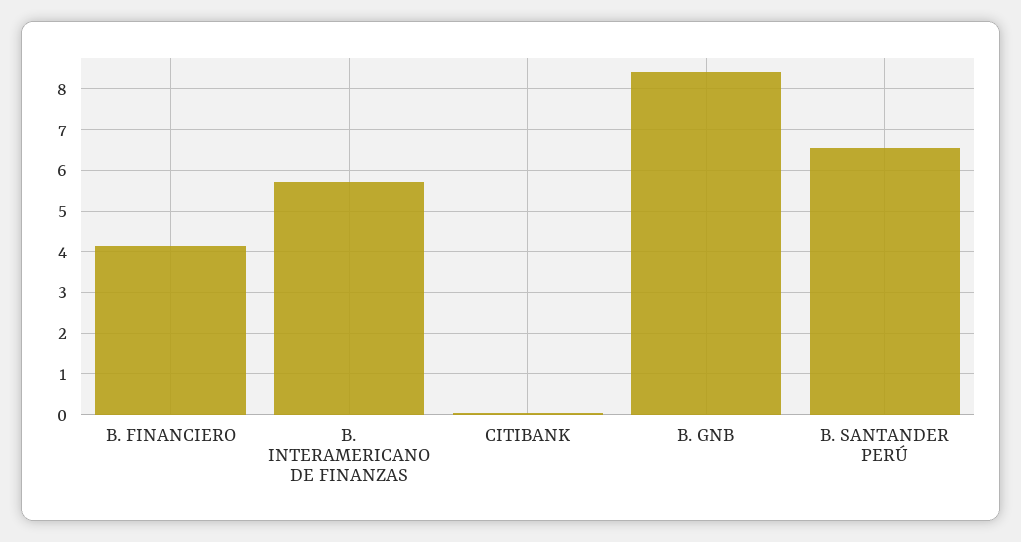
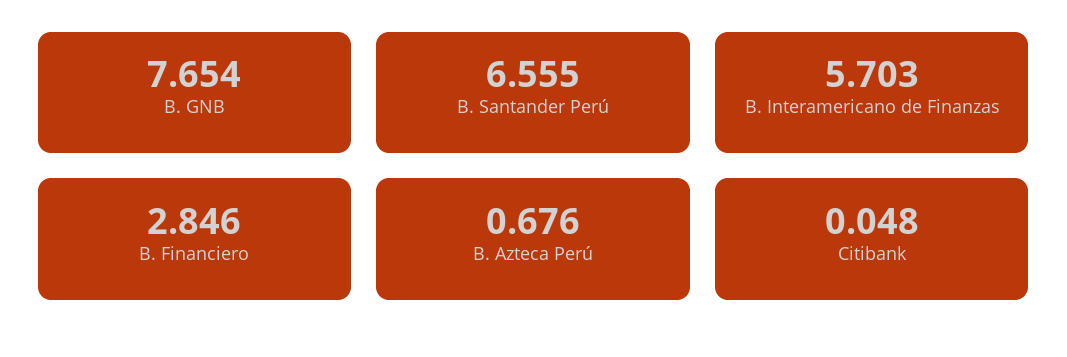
  {
-   "B. FINANCIERO": 4.2,
+   "B. FINANCIERO": 2.846,
    "B. INTERAMERICANO DE FINANZAS": 5.703,
    "CITIBANK": 0.048,
-   "B. GNB": 8.4,
+   "B. GNB": 7.654,
-   "B. SANTANDER PERÚ": 6.555
+   "B. SANTANDER PERÚ": 6.555,
+   "B. Azteca Perú": 0.676
  }

